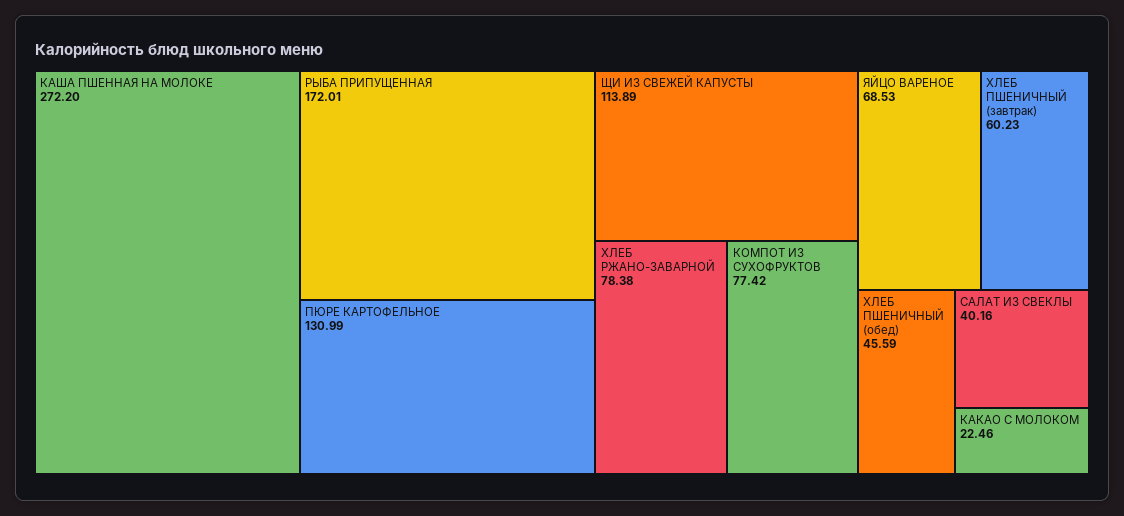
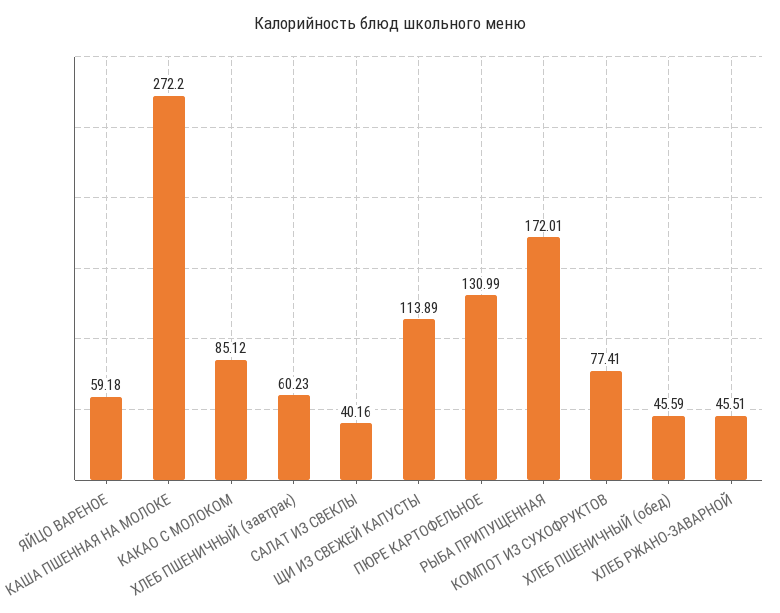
  {
    "КАША ПШЕННАЯ НА МОЛОКЕ": 272.2,
    "РЫБА ПРИПУЩЕННАЯ": 172.01,
    "ПЮРЕ КАРТОФЕЛЬНОЕ": 130.99,
    "ЩИ ИЗ СВЕЖЕЙ КАПУСТЫ": 113.89,
-   "ХЛЕБ РЖАНО-ЗАВАРНОЙ": 78.38,
+   "ХЛЕБ РЖАНО-ЗАВАРНОЙ": 45.51,
-   "КОМПОТ ИЗ СУХОФРУКТОВ": 77.42,
+   "КОМПОТ ИЗ СУХОФРУКТОВ": 77.41,
-   "ЯЙЦО ВАРЕНОЕ": 68.53,
+   "ЯЙЦО ВАРЕНОЕ": 59.18,
    "ХЛЕБ ПШЕНИЧНЫЙ (завтрак)": 60.23,
    "ХЛЕБ ПШЕНИЧНЫЙ (обед)": 45.59,
    "САЛАТ ИЗ СВЕКЛЫ": 40.16,
-   "КАКАО С МОЛОКОМ": 22.46
+   "КАКАО С МОЛОКОМ": 85.12
  }

